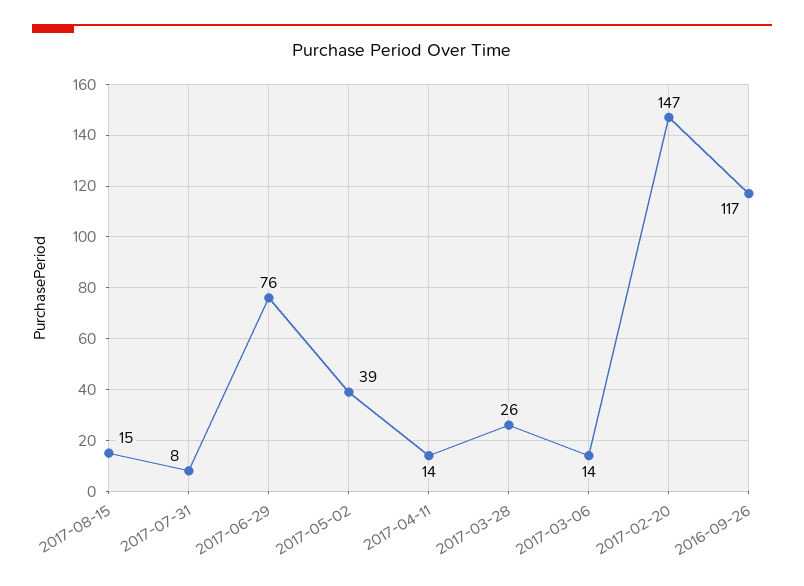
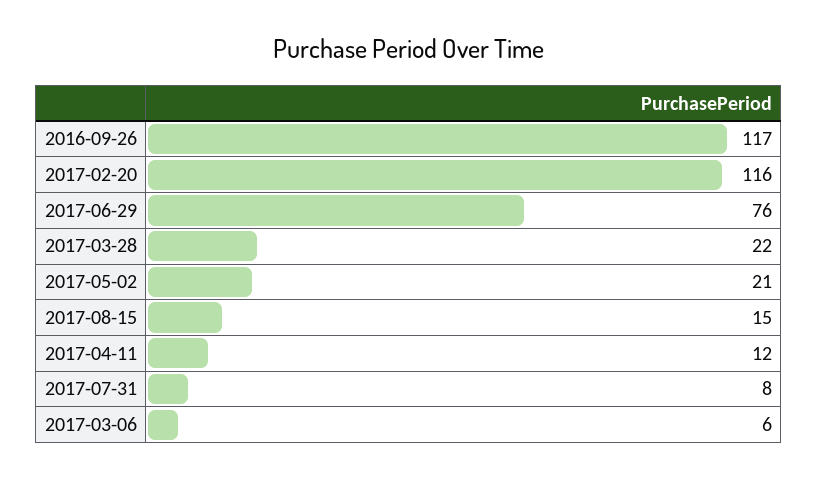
  {
    "2017-08-15": 15,
    "2017-07-31": 8,
    "2017-06-29": 76,
-   "2017-05-02": 39,
+   "2017-05-02": 21,
-   "2017-04-11": 14,
+   "2017-04-11": 12,
-   "2017-03-28": 26,
+   "2017-03-28": 22,
-   "2017-03-06": 14,
+   "2017-03-06": 6,
-   "2017-02-20": 147,
+   "2017-02-20": 116,
    "2016-09-26": 117
  }

